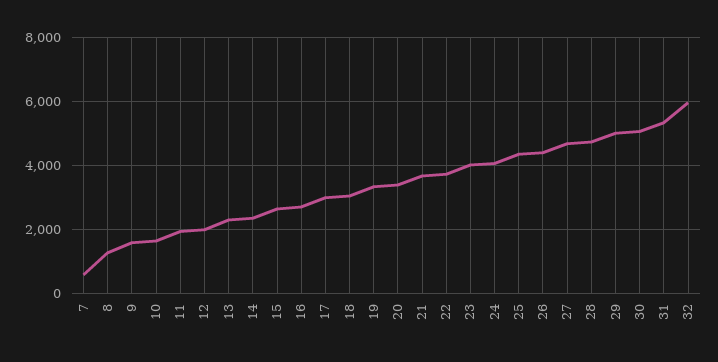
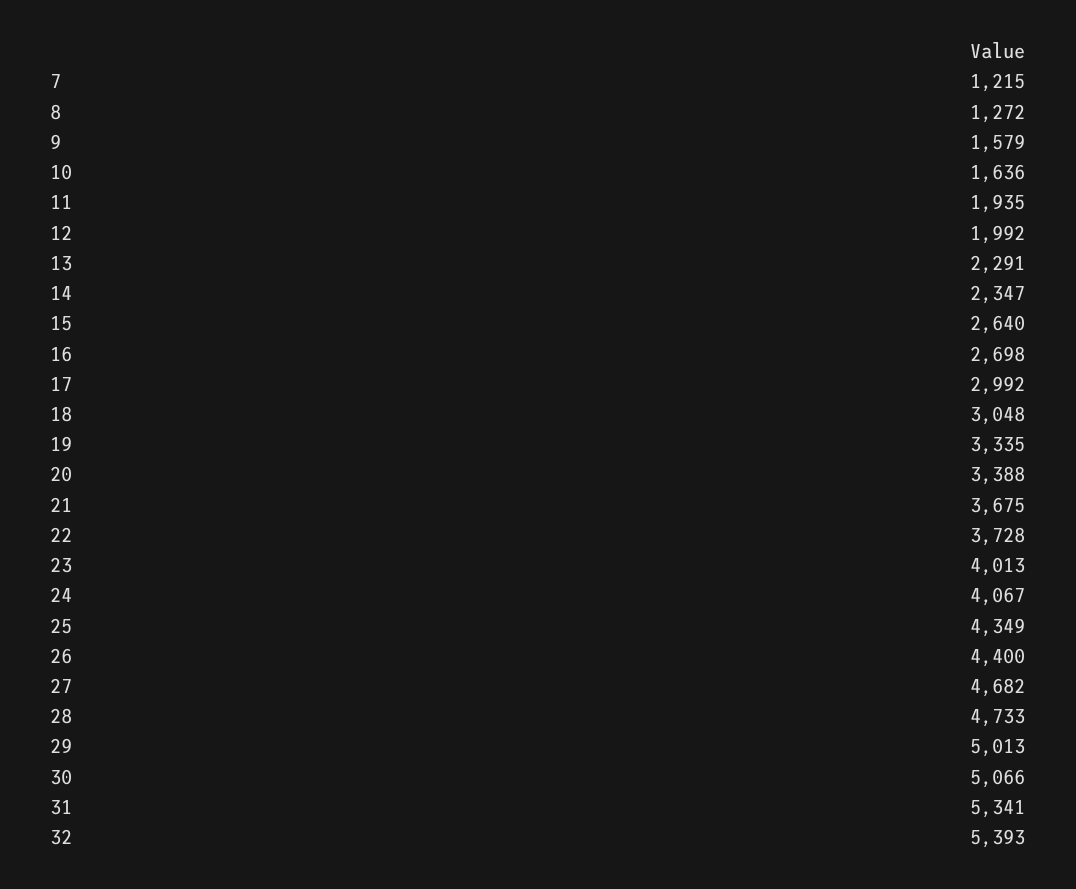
  {
-   "7": 600,
+   "7": 1215,
    "8": 1272,
    "9": 1579,
    "10": 1636,
    "11": 1935,
    "12": 1992,
    "13": 2291,
    "14": 2347,
    "15": 2640,
    "16": 2698,
    "17": 2992,
    "18": 3048,
    "19": 3335,
    "20": 3388,
    "21": 3675,
    "22": 3728,
    "23": 4013,
    "24": 4067,
    "25": 4349,
    "26": 4400,
    "27": 4682,
    "28": 4733,
    "29": 5013,
    "30": 5066,
    "31": 5341,
-   "32": 6000
+   "32": 5393
  }

